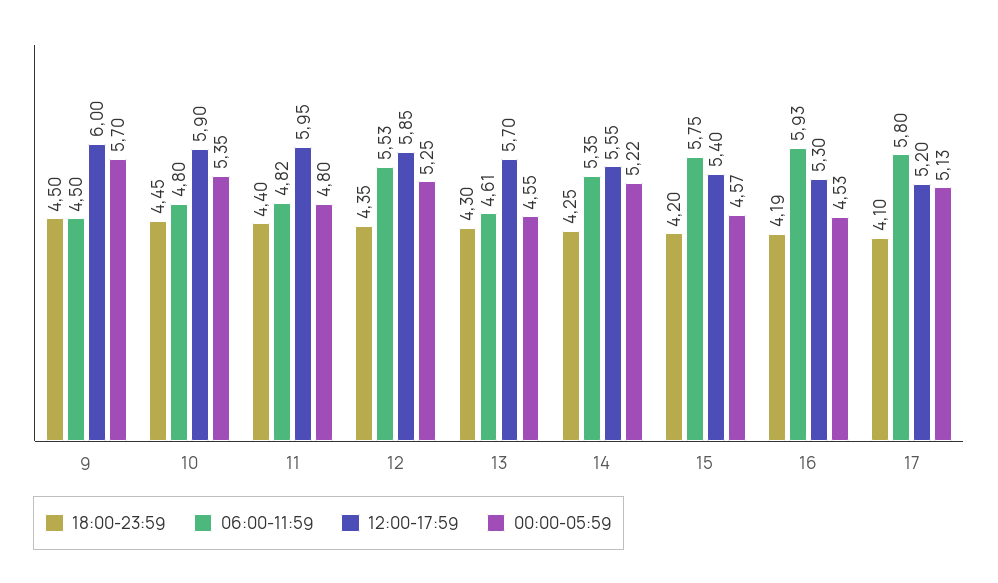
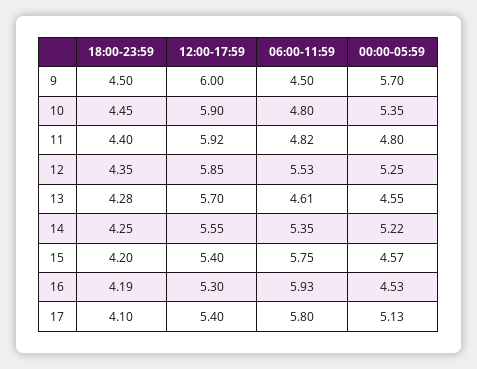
  {
    "18:00-23:59": {
      "9": 4.5,
      "10": 4.45,
      "11": 4.4,
      "12": 4.35,
-     "13": 4.3,
+     "13": 4.28,
      "14": 4.25,
      "15": 4.2,
      "16": 4.19,
      "17": 4.1
    },
    "06:00-11:59": {
      "9": 4.5,
      "10": 4.8,
      "11": 4.82,
      "12": 5.53,
      "13": 4.61,
      "14": 5.35,
      "15": 5.75,
      "16": 5.93,
      "17": 5.8
    },
    "12:00-17:59": {
      "9": 6,
      "10": 5.9,
-     "11": 5.95,
+     "11": 5.92,
      "12": 5.85,
      "13": 5.7,
      "14": 5.55,
      "15": 5.4,
      "16": 5.3,
-     "17": 5.2
+     "17": 5.4
    },
    "00:00-05:59": {
      "9": 5.7,
      "10": 5.35,
      "11": 4.8,
      "12": 5.25,
      "13": 4.55,
      "14": 5.22,
      "15": 4.57,
      "16": 4.53,
      "17": 5.13
    }
  }

